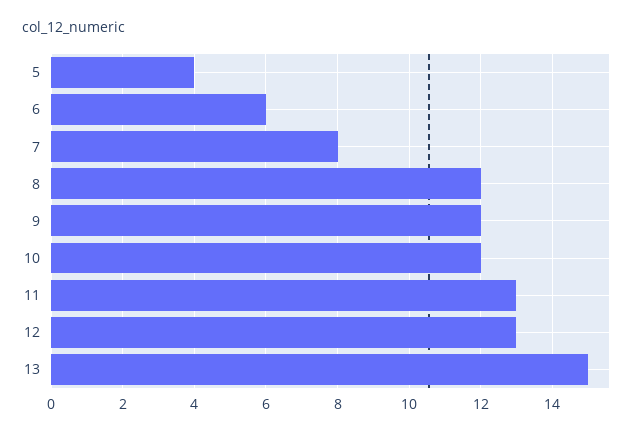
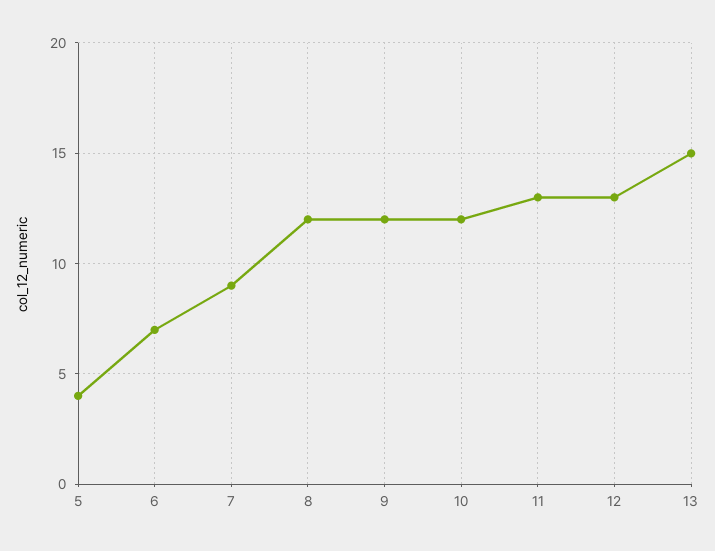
  {
    "5": 4,
-   "6": 6,
+   "6": 7,
-   "7": 8,
+   "7": 9,
    "8": 12,
    "9": 12,
    "10": 12,
    "11": 13,
    "12": 13,
    "13": 15
  }

